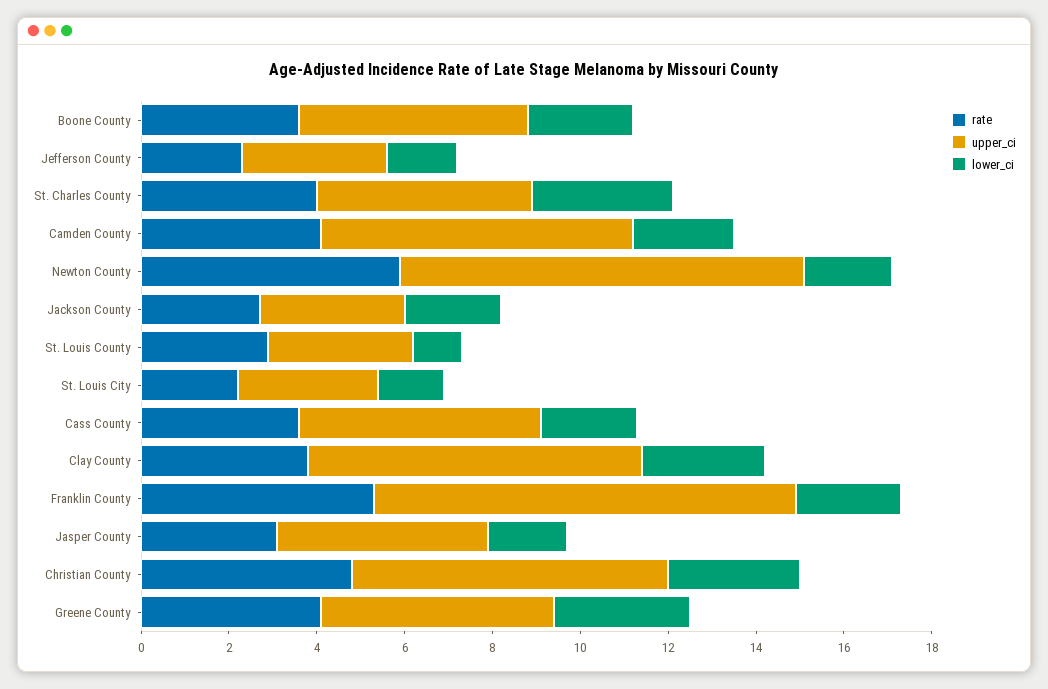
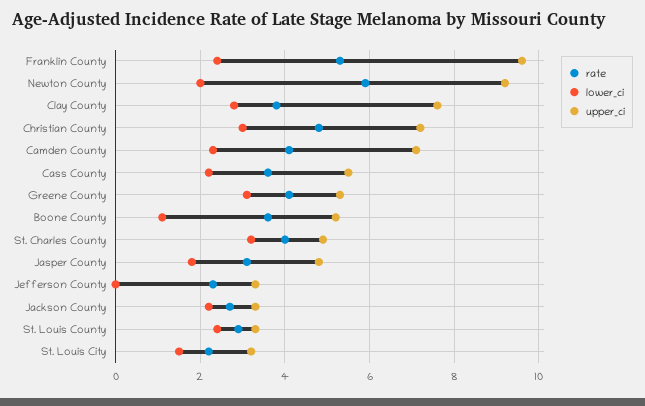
  {
    "rate": {
      "Boone County": 3.5,
      "Jefferson County": 2.5,
      "St. Charles County": 4,
      "Camden County": 4,
      "Newton County": 6,
      "Jackson County": 2.5,
      "St. Louis County": 3,
      "St. Louis City": 2,
      "Cass County": 3.5,
      "Clay County": 4,
      "Franklin County": 5.5,
      "Jasper County": 3,
      "Christian County": 5,
      "Greene County": 4
    },
    "upper_ci": {
      "Boone County": 5,
      "Jefferson County": 3.5,
      "St. Charles County": 5,
      "Camden County": 7,
      "Newton County": 9,
      "Jackson County": 3.5,
      "St. Louis County": 3.5,
      "St. Louis City": 3,
      "Cass County": 5.5,
      "Clay County": 7.5,
      "Franklin County": 9.5,
      "Jasper County": 5,
      "Christian County": 7,
      "Greene County": 5.5
    },
    "lower_ci": {
-     "Boone County": 2.5,
+     "Boone County": 1,
-     "Jefferson County": 1.5,
+     "Jefferson County": 0,
      "St. Charles County": 3,
      "Camden County": 2.5,
      "Newton County": 2,
      "Jackson County": 2,
-     "St. Louis County": 1,
+     "St. Louis County": 2.5,
      "St. Louis City": 1.5,
      "Cass County": 2,
      "Clay County": 3,
      "Franklin County": 2.5,
      "Jasper County": 2,
      "Christian County": 3,
      "Greene County": 3
    }
  }

